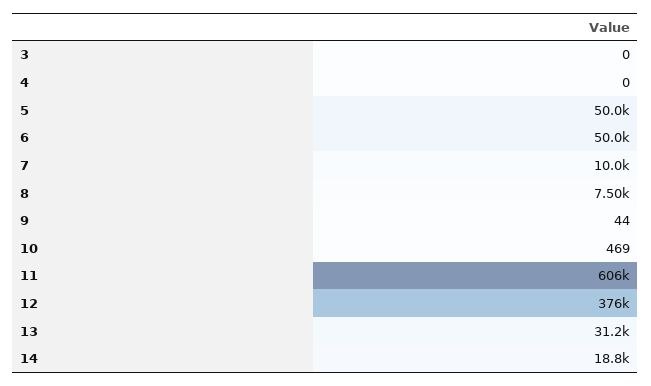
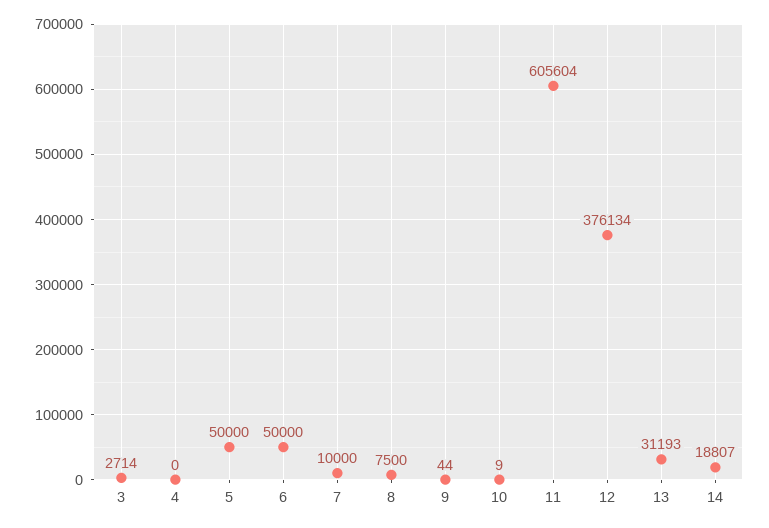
  {
-   "3": 0,
+   "3": 2714,
    "4": 0,
    "5": 50000,
    "6": 50000,
    "7": 10000,
    "8": 7500,
    "9": 44,
-   "10": 469,
+   "10": 9,
    "11": 605604,
    "12": 376134,
    "13": 31193,
    "14": 18807
  }

